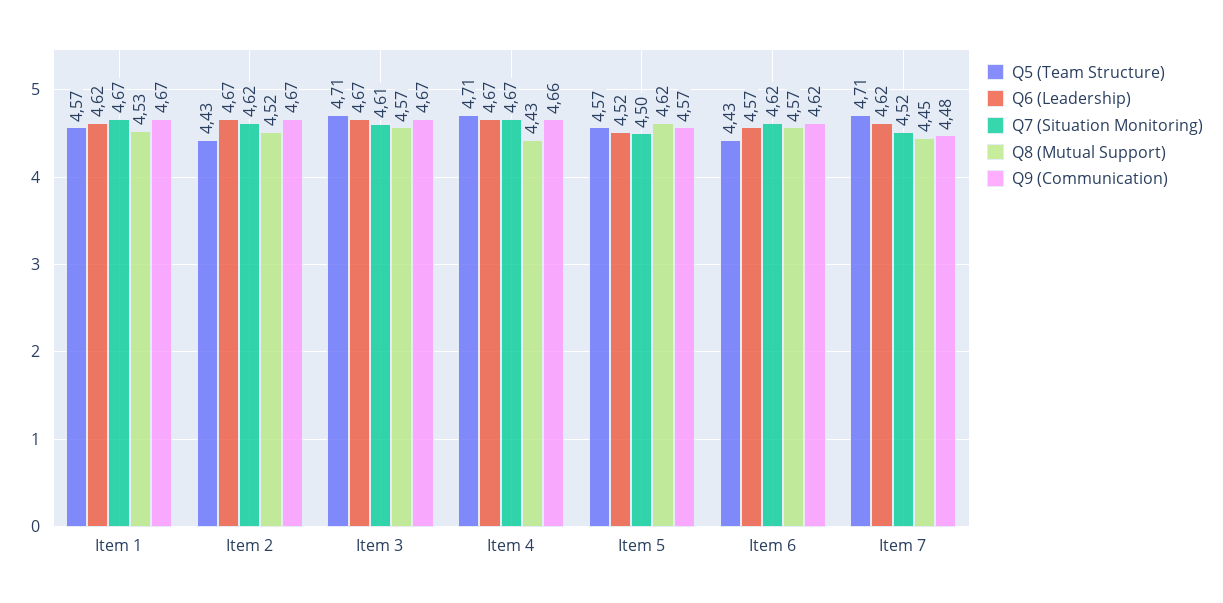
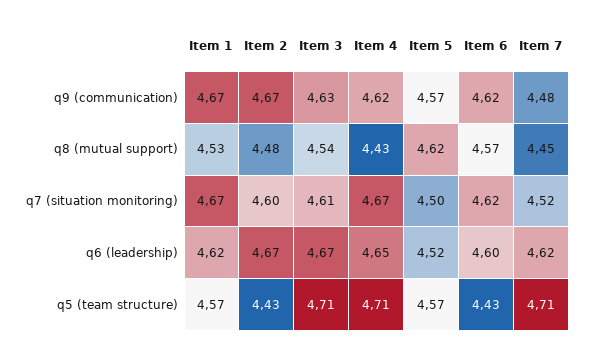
  {
    "Q5 (Team Structure)": {
      "Item 1": 4.57,
      "Item 2": 4.43,
      "Item 3": 4.71,
      "Item 4": 4.71,
      "Item 5": 4.57,
      "Item 6": 4.43,
      "Item 7": 4.71
    },
    "Q6 (Leadership)": {
      "Item 1": 4.62,
      "Item 2": 4.67,
      "Item 3": 4.67,
-     "Item 4": 4.67,
+     "Item 4": 4.65,
      "Item 5": 4.52,
-     "Item 6": 4.57,
+     "Item 6": 4.6,
      "Item 7": 4.62
    },
    "Q7 (Situation Monitoring)": {
      "Item 1": 4.67,
-     "Item 2": 4.62,
+     "Item 2": 4.6,
      "Item 3": 4.61,
      "Item 4": 4.67,
      "Item 5": 4.5,
      "Item 6": 4.62,
      "Item 7": 4.52
    },
    "Q8 (Mutual Support)": {
      "Item 1": 4.53,
-     "Item 2": 4.52,
+     "Item 2": 4.48,
-     "Item 3": 4.57,
+     "Item 3": 4.54,
      "Item 4": 4.43,
      "Item 5": 4.62,
      "Item 6": 4.57,
      "Item 7": 4.45
    },
    "Q9 (Communication)": {
      "Item 1": 4.67,
      "Item 2": 4.67,
-     "Item 3": 4.67,
+     "Item 3": 4.63,
-     "Item 4": 4.66,
+     "Item 4": 4.62,
      "Item 5": 4.57,
      "Item 6": 4.62,
      "Item 7": 4.48
    }
  }

